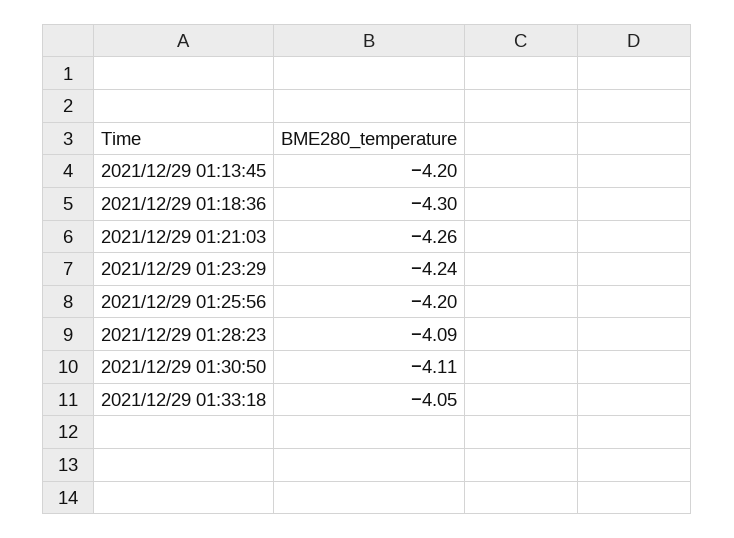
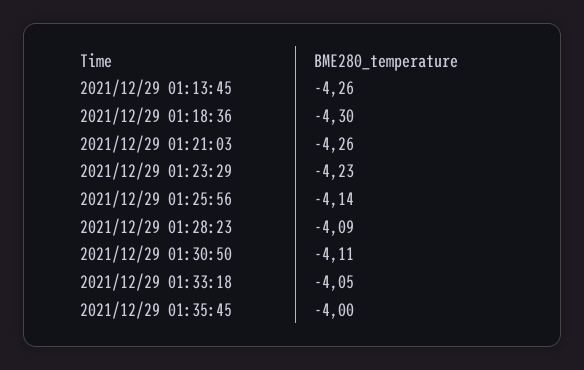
  {
-   "2021/12/29 01:13:45": -4.2,
+   "2021/12/29 01:13:45": -4.26,
    "2021/12/29 01:18:36": -4.3,
    "2021/12/29 01:21:03": -4.26,
-   "2021/12/29 01:23:29": -4.24,
+   "2021/12/29 01:23:29": -4.23,
-   "2021/12/29 01:25:56": -4.2,
+   "2021/12/29 01:25:56": -4.14,
    "2021/12/29 01:28:23": -4.09,
    "2021/12/29 01:30:50": -4.11,
-   "2021/12/29 01:33:18": -4.05
+   "2021/12/29 01:33:18": -4.05,
+   "2021/12/29 01:35:45": -4
  }

